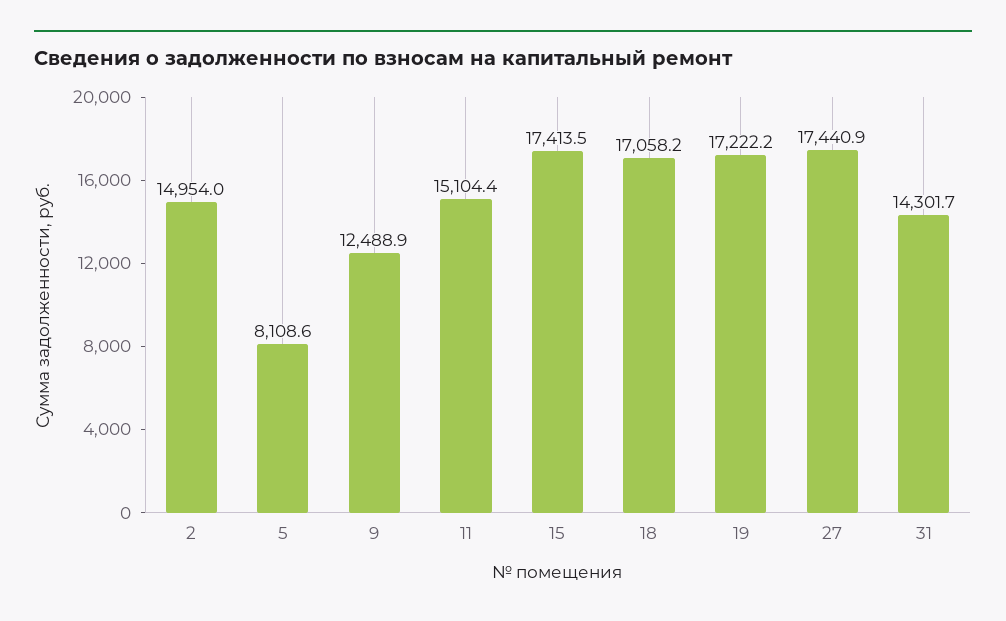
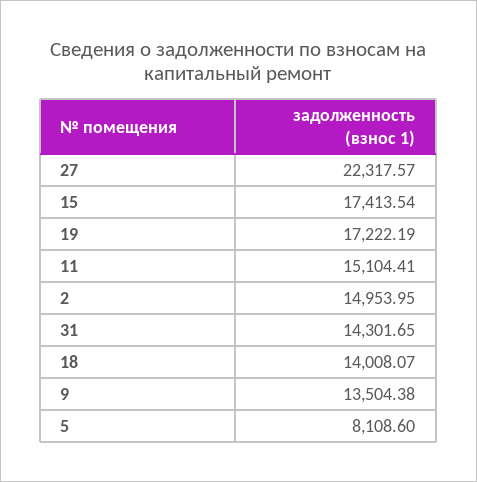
  {
    "2": 14953.95,
    "5": 8108.6,
-   "9": 12488.9,
+   "9": 13504.38,
    "11": 15104.41,
    "15": 17413.54,
-   "18": 17058.2,
+   "18": 14008.07,
    "19": 17222.19,
-   "27": 17440.9,
+   "27": 22317.57,
    "31": 14301.65
  }

